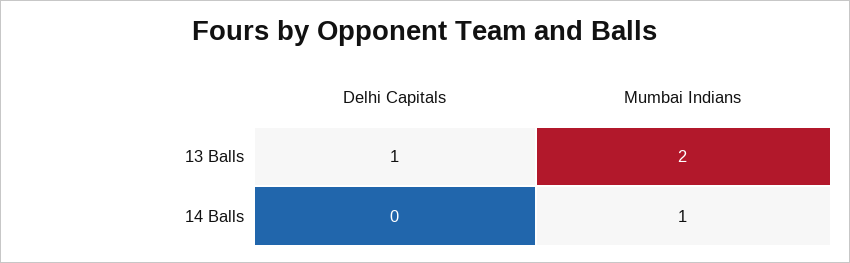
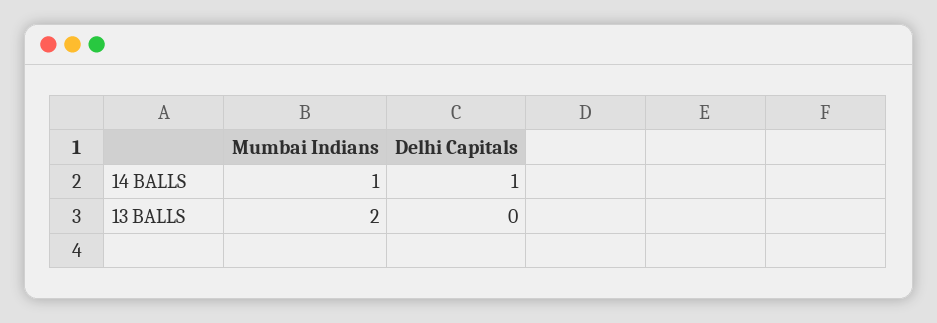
  {
    "Delhi Capitals": {
-     "13 Balls": 1,
+     "13 Balls": 0,
-     "14 Balls": 0
+     "14 Balls": 1
    },
    "Mumbai Indians": {
      "13 Balls": 2,
      "14 Balls": 1
    }
  }

